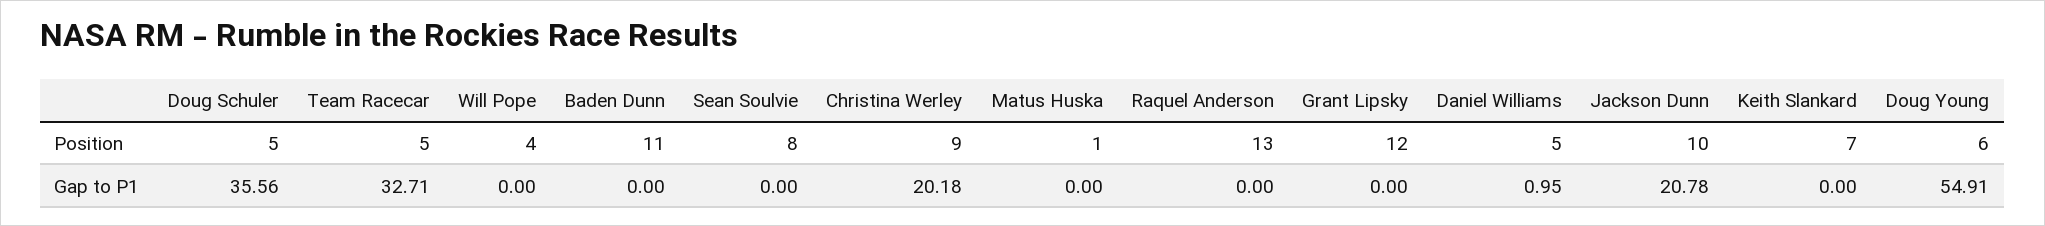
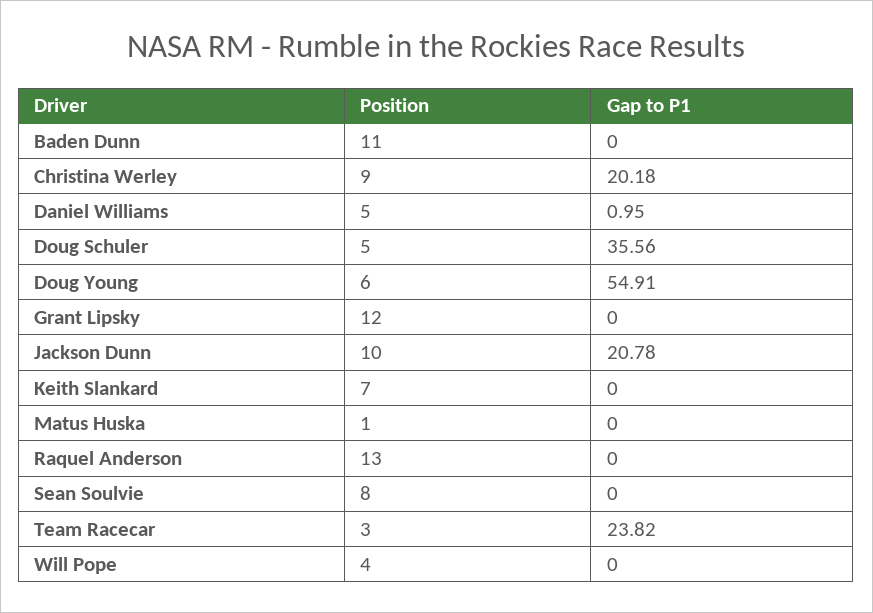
  {
    "Doug Schuler": {
      "Position": 5,
      "Gap to P1": 35.56
    },
    "Team Racecar": {
-     "Position": 5,
+     "Position": 3,
-     "Gap to P1": 32.71
+     "Gap to P1": 23.82
    },
    "Will Pope": {
      "Position": 4,
      "Gap to P1": 0
    },
    "Baden Dunn": {
      "Position": 11,
      "Gap to P1": 0
    },
    "Sean Soulvie": {
      "Position": 8,
      "Gap to P1": 0
    },
    "Christina Werley": {
      "Position": 9,
      "Gap to P1": 20.18
    },
    "Matus Huska": {
      "Position": 1,
      "Gap to P1": 0
    },
    "Raquel Anderson": {
      "Position": 13,
      "Gap to P1": 0
    },
    "Grant Lipsky": {
      "Position": 12,
      "Gap to P1": 0
    },
    "Daniel Williams": {
      "Position": 5,
      "Gap to P1": 0.95
    },
    "Jackson Dunn": {
      "Position": 10,
      "Gap to P1": 20.78
    },
    "Keith Slankard": {
      "Position": 7,
      "Gap to P1": 0
    },
    "Doug Young": {
      "Position": 6,
      "Gap to P1": 54.91
    }
  }

